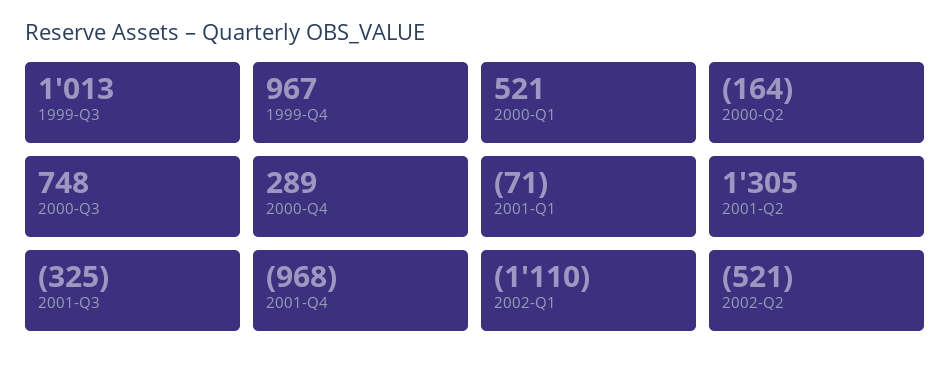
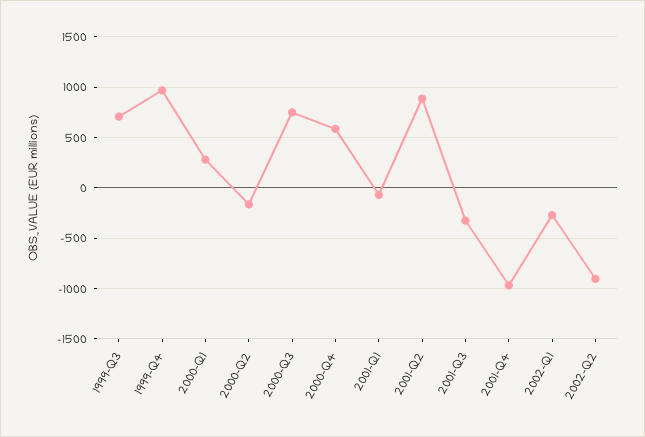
  {
-   "1999-Q3": 1013,
+   "1999-Q3": 700,
    "1999-Q4": 967,
-   "2000-Q1": 521,
+   "2000-Q1": 300,
    "2000-Q2": -164,
    "2000-Q3": 748,
-   "2000-Q4": 289,
+   "2000-Q4": 600,
    "2001-Q1": -71,
-   "2001-Q2": 1305,
+   "2001-Q2": 900,
    "2001-Q3": -325,
    "2001-Q4": -968,
-   "2002-Q1": -1110,
+   "2002-Q1": -300,
-   "2002-Q2": -521
+   "2002-Q2": -900
  }

